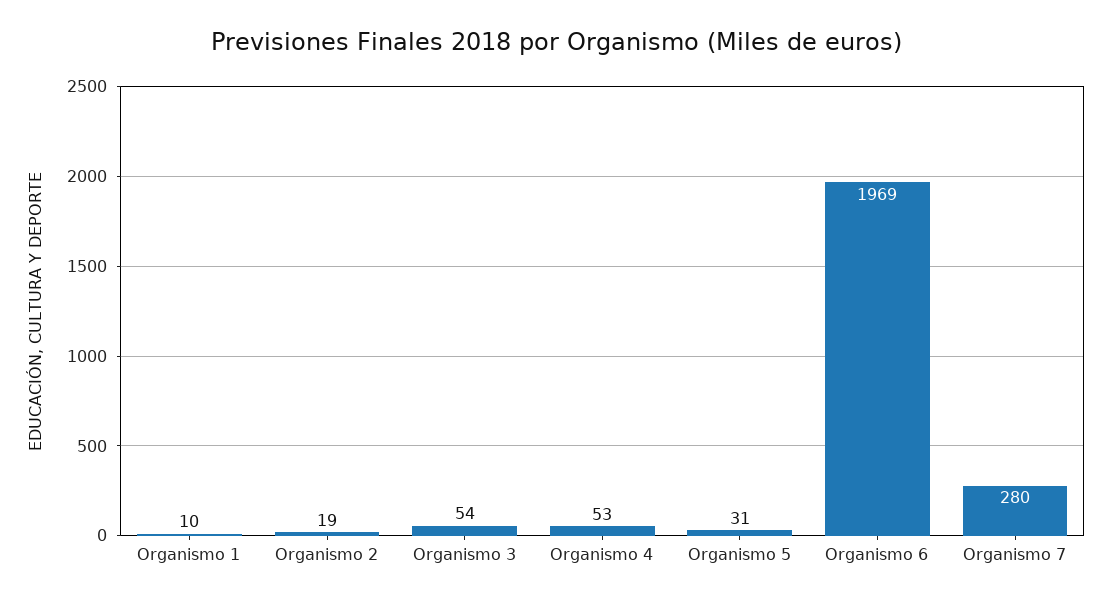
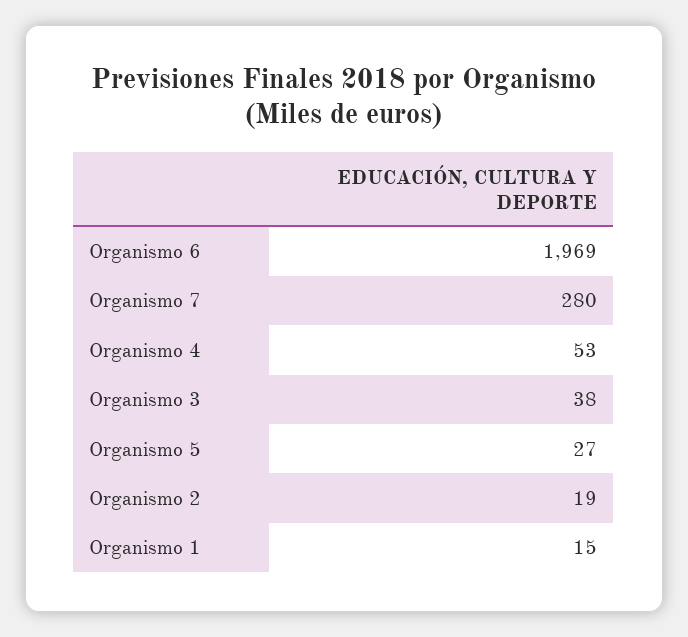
  {
-   "Organismo 1": 10,
+   "Organismo 1": 15,
    "Organismo 2": 19,
-   "Organismo 3": 54,
+   "Organismo 3": 38,
    "Organismo 4": 53,
-   "Organismo 5": 31,
+   "Organismo 5": 27,
    "Organismo 6": 1969,
    "Organismo 7": 280
  }

